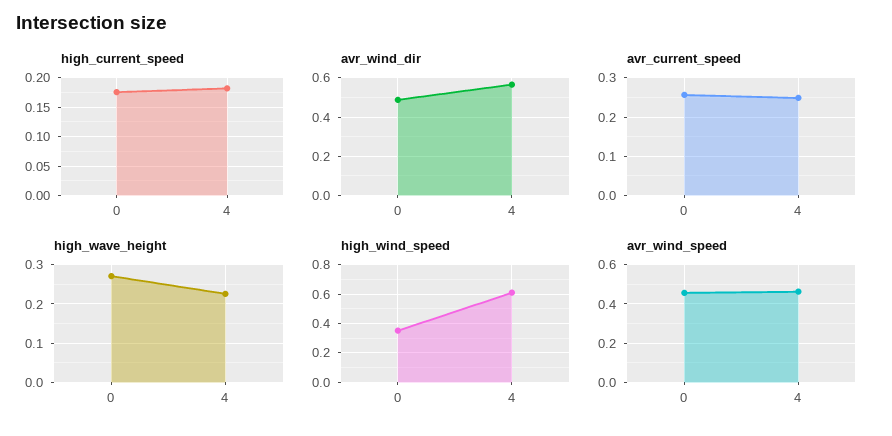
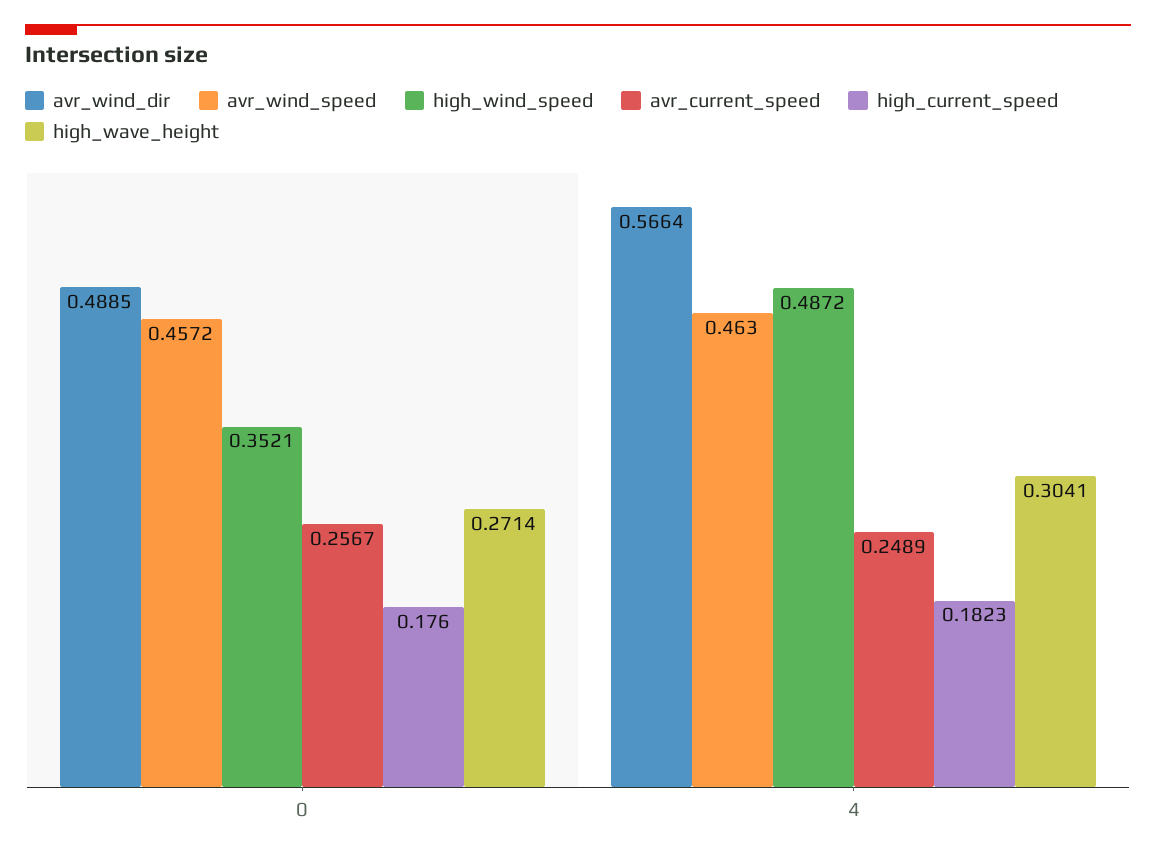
  {
    "high_current_speed": {
      "0": 0.176,
      "4": 0.1823
    },
    "avr_wind_dir": {
      "0": 0.4885,
      "4": 0.5664
    },
    "avr_current_speed": {
      "0": 0.2567,
      "4": 0.2489
    },
    "high_wave_height": {
      "0": 0.2714,
-     "4": 0.22
+     "4": 0.3041
    },
    "high_wind_speed": {
      "0": 0.3521,
-     "4": 0.6
+     "4": 0.4872
    },
    "avr_wind_speed": {
      "0": 0.4572,
      "4": 0.463
    }
  }

